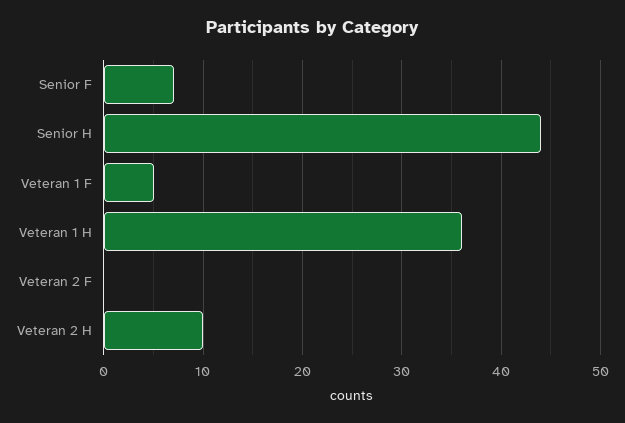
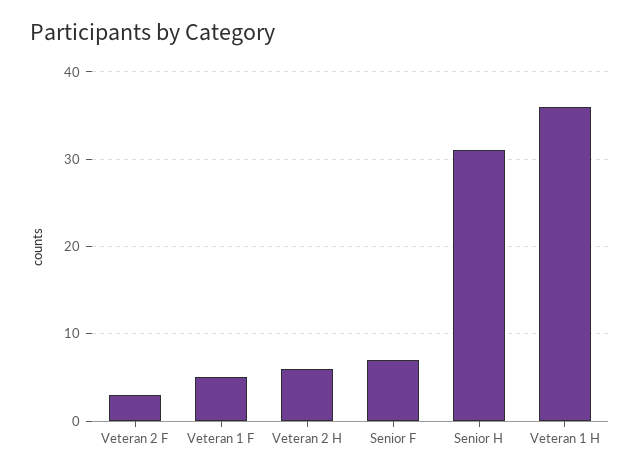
  {
    "Senior F": 7,
-   "Senior H": 44,
+   "Senior H": 31,
    "Veteran 1 F": 5,
    "Veteran 1 H": 36,
-   "Veteran 2 F": 0,
+   "Veteran 2 F": 3,
-   "Veteran 2 H": 10
+   "Veteran 2 H": 6
  }

